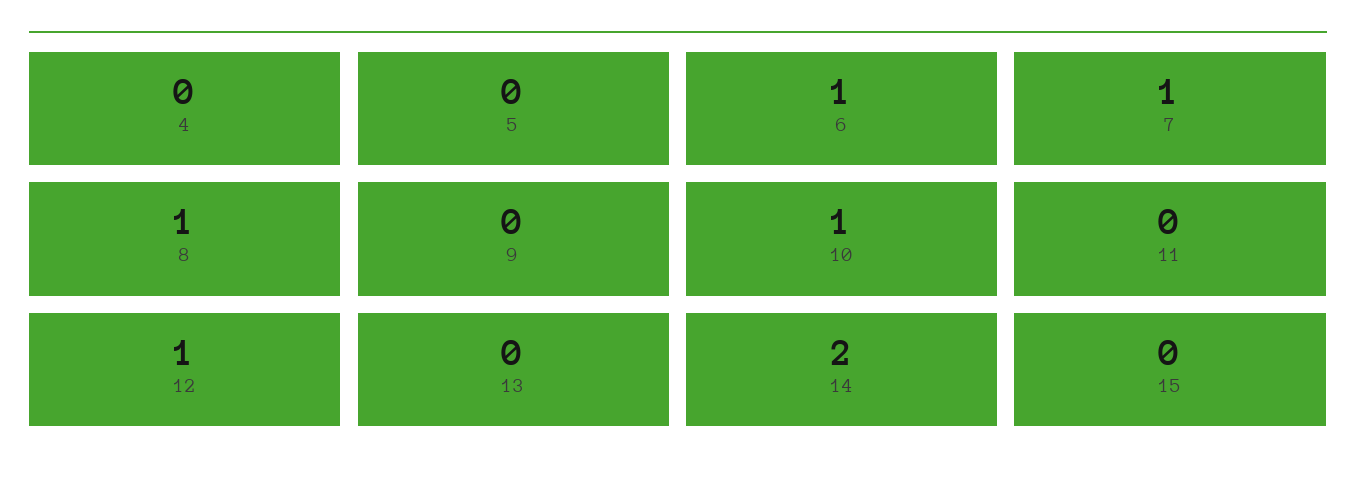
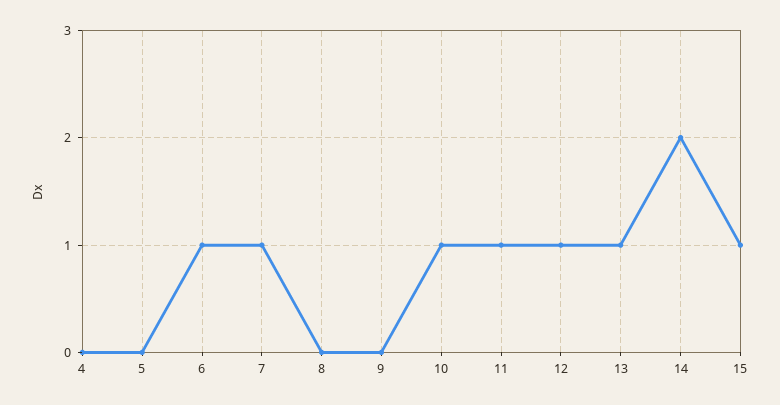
  {
    "4": 0,
    "5": 0,
    "6": 1,
    "7": 1,
-   "8": 1,
+   "8": 0,
    "9": 0,
    "10": 1,
-   "11": 0,
+   "11": 1,
    "12": 1,
-   "13": 0,
+   "13": 1,
    "14": 2,
-   "15": 0
+   "15": 1
  }

